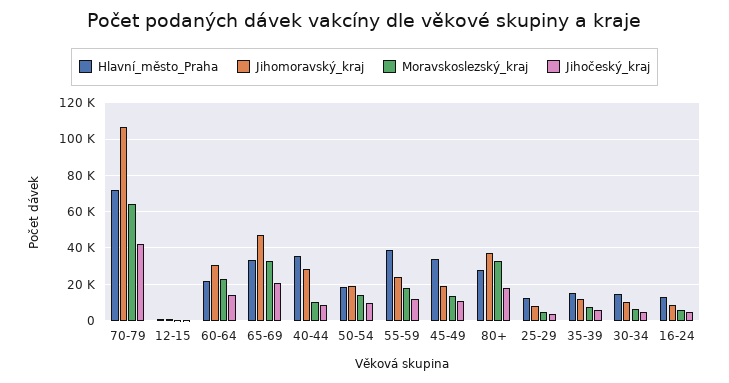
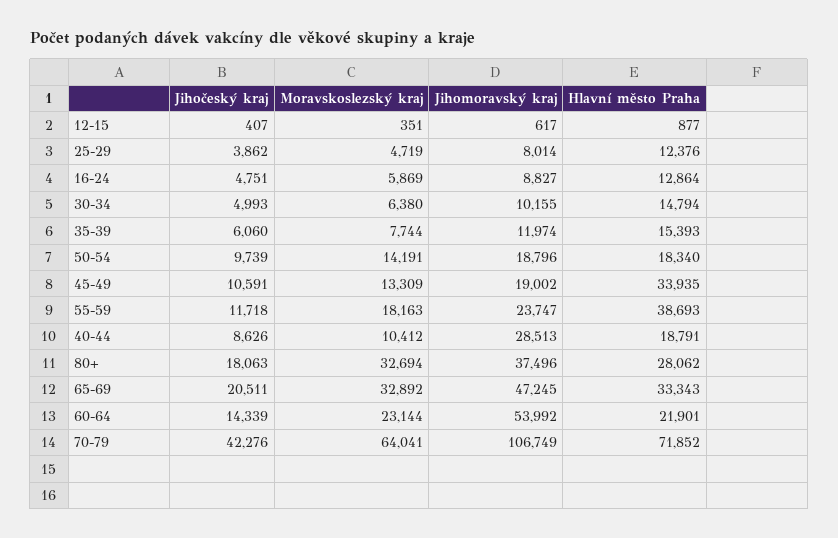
  {
    "Hlavní_město_Praha": {
      "70-79": 71852,
      "12-15": 877,
      "60-64": 21901,
      "65-69": 33343,
-     "40-44": 35000,
+     "40-44": 18791,
      "50-54": 18340,
      "55-59": 38693,
      "45-49": 33935,
      "80+": 28062,
      "25-29": 12376,
      "35-39": 15393,
      "30-34": 14794,
      "16-24": 12864
    },
    "Jihomoravský_kraj": {
      "70-79": 106749,
      "12-15": 617,
-     "60-64": 30000,
+     "60-64": 53992,
      "65-69": 47245,
      "40-44": 28513,
      "50-54": 18796,
      "55-59": 23747,
      "45-49": 19002,
      "80+": 37496,
      "25-29": 8014,
      "35-39": 11974,
      "30-34": 10155,
      "16-24": 8827
    },
    "Moravskoslezský_kraj": {
      "70-79": 64041,
      "12-15": 351,
      "60-64": 23144,
      "65-69": 32892,
      "40-44": 10412,
      "50-54": 14191,
      "55-59": 18163,
      "45-49": 13309,
      "80+": 32694,
      "25-29": 4719,
      "35-39": 7744,
      "30-34": 6380,
      "16-24": 5869
    },
    "Jihočeský_kraj": {
      "70-79": 42276,
      "12-15": 407,
      "60-64": 14339,
      "65-69": 20511,
      "40-44": 8626,
      "50-54": 9739,
      "55-59": 11718,
      "45-49": 10591,
      "80+": 18063,
      "25-29": 3862,
      "35-39": 6060,
      "30-34": 4993,
      "16-24": 4751
    }
  }

